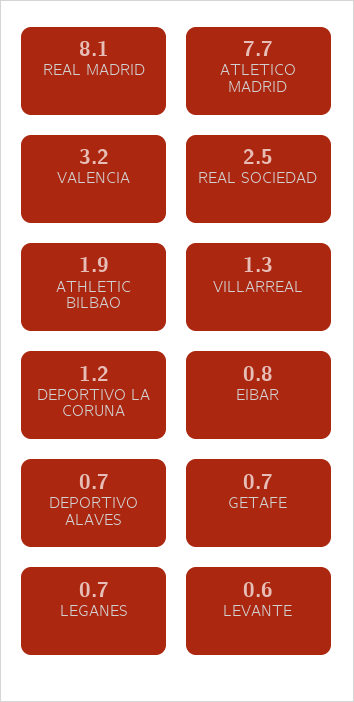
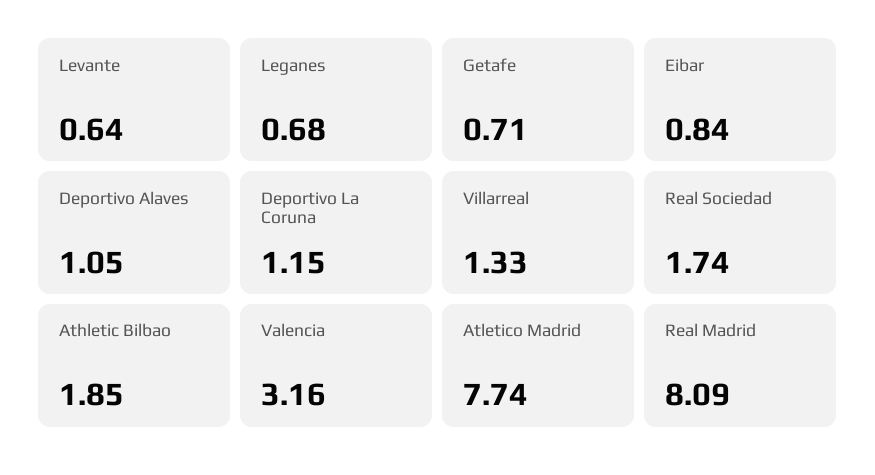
  {
    "REAL MADRID": 8.09,
    "ATLETICO MADRID": 7.74,
    "VALENCIA": 3.16,
-   "REAL SOCIEDAD": 2.5,
+   "REAL SOCIEDAD": 1.74,
    "ATHLETIC BILBAO": 1.85,
    "VILLARREAL": 1.33,
    "DEPORTIVO LA CORUNA": 1.15,
    "EIBAR": 0.84,
-   "DEPORTIVO ALAVES": 0.7,
+   "DEPORTIVO ALAVES": 1.05,
    "GETAFE": 0.71,
    "LEGANES": 0.68,
    "LEVANTE": 0.64
  }

